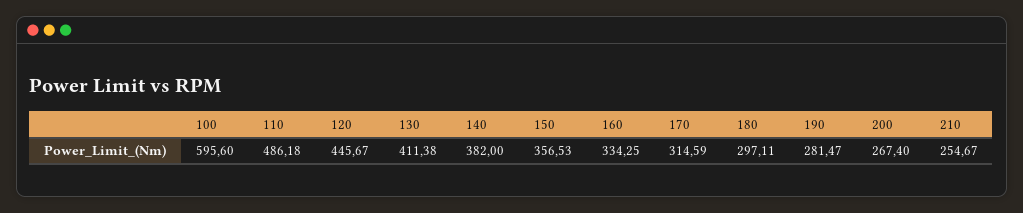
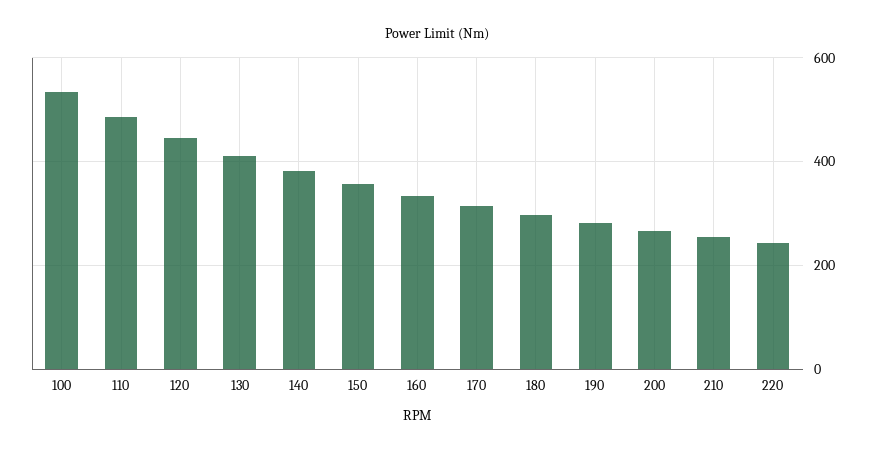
  {
-   "100": 595.6,
+   "100": 540,
    "110": 486.18,
    "120": 445.67,
    "130": 411.38,
    "140": 382,
    "150": 356.53,
    "160": 334.25,
    "170": 314.59,
    "180": 297.11,
    "190": 281.47,
    "200": 267.4,
-   "210": 254.67
+   "210": 254.67,
+   "220": 240
  }

